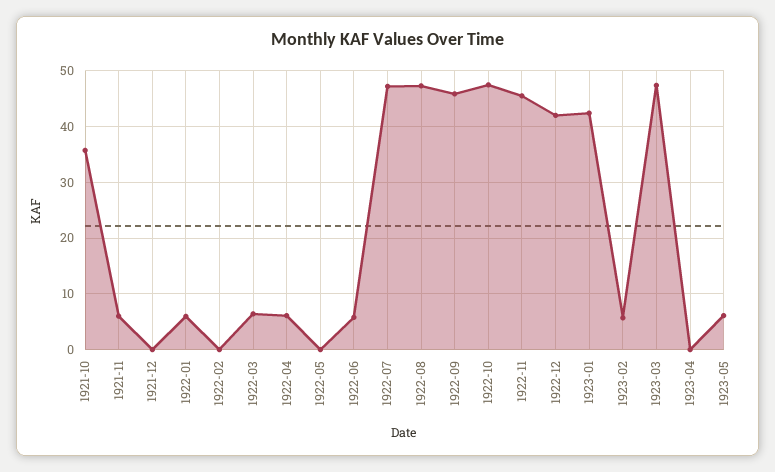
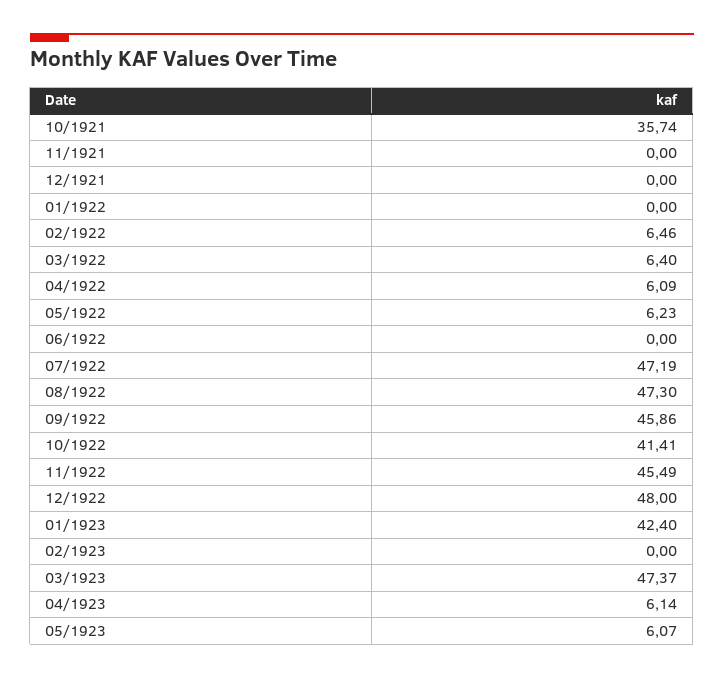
  {
    "1921-10": 35.74,
-   "1921-11": 6,
+   "1921-11": 0,
    "1921-12": 0,
-   "1922-01": 6,
+   "1922-01": 0,
-   "1922-02": 0,
+   "1922-02": 6.46,
    "1922-03": 6.4,
    "1922-04": 6.09,
-   "1922-05": 0,
+   "1922-05": 6.23,
-   "1922-06": 6,
+   "1922-06": 0,
    "1922-07": 47.19,
    "1922-08": 47.3,
    "1922-09": 45.86,
-   "1922-10": 48,
+   "1922-10": 41.41,
    "1922-11": 45.49,
-   "1922-12": 42,
+   "1922-12": 48,
    "1923-01": 42.4,
-   "1923-02": 6,
+   "1923-02": 0,
    "1923-03": 47.37,
-   "1923-04": 0,
+   "1923-04": 6.14,
    "1923-05": 6.07
  }

